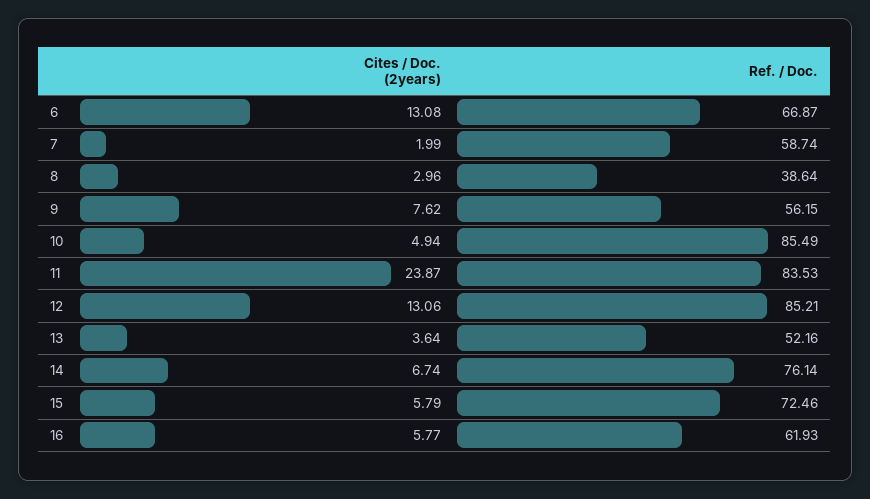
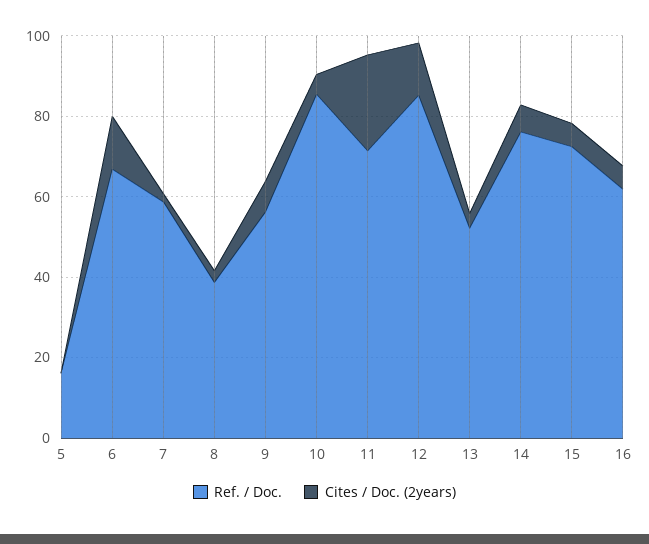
  {
    "Cites / Doc. (2years)": {
      "6": 13.08,
      "7": 1.99,
      "8": 2.96,
      "9": 7.62,
      "10": 4.94,
      "11": 23.87,
      "12": 13.06,
      "13": 3.64,
      "14": 6.74,
      "15": 5.79,
-     "16": 5.77
+     "16": 5.77,
+     "5": 0
    },
    "Ref. / Doc.": {
      "6": 66.87,
      "7": 58.74,
      "8": 38.64,
      "9": 56.15,
      "10": 85.49,
-     "11": 83.53,
+     "11": 70,
      "12": 85.21,
      "13": 52.16,
      "14": 76.14,
      "15": 72.46,
-     "16": 61.93
+     "16": 61.93,
+     "5": 15
    }
  }

